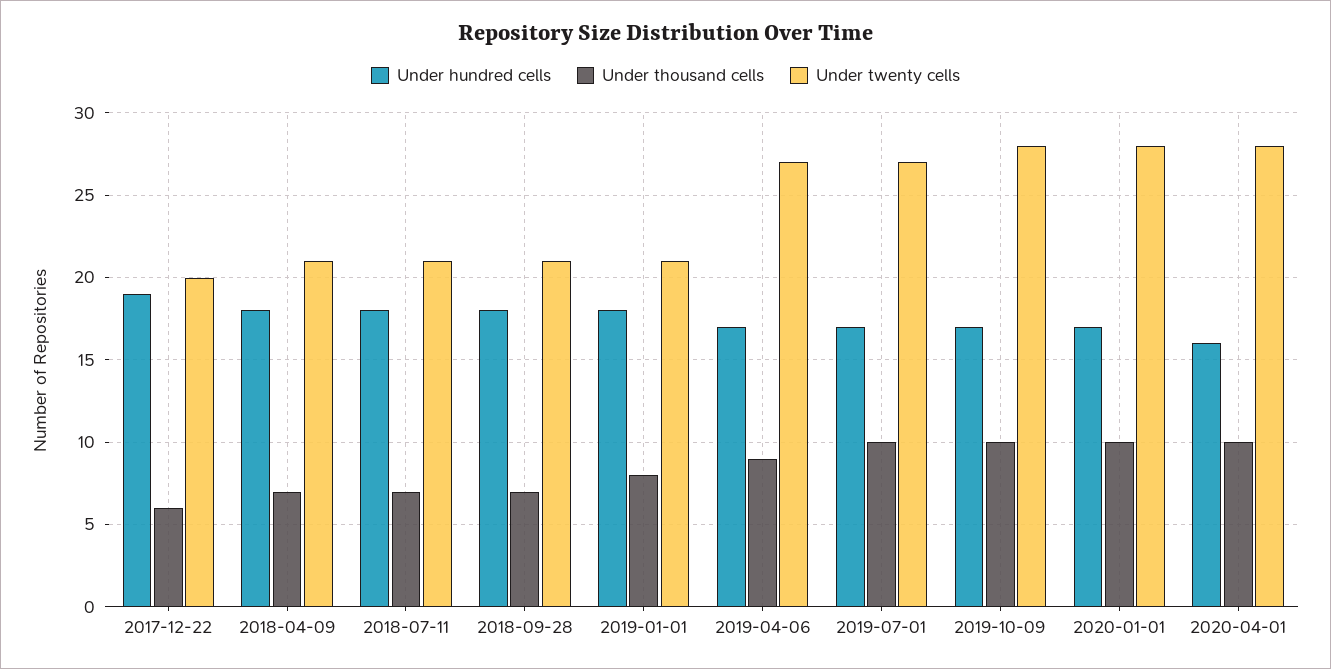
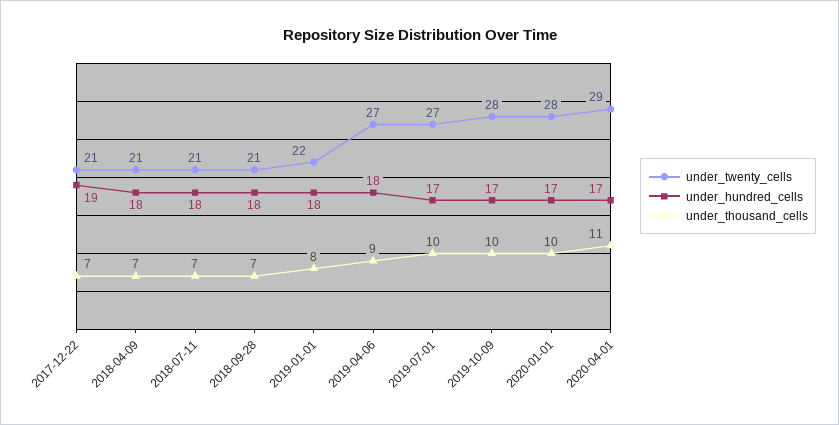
  {
    "Under hundred cells": {
      "2017-12-22": 19,
      "2018-04-09": 18,
      "2018-07-11": 18,
      "2018-09-28": 18,
      "2019-01-01": 18,
-     "2019-04-06": 17,
+     "2019-04-06": 18,
      "2019-07-01": 17,
      "2019-10-09": 17,
      "2020-01-01": 17,
-     "2020-04-01": 16
+     "2020-04-01": 17
    },
    "Under thousand cells": {
-     "2017-12-22": 6,
+     "2017-12-22": 7,
      "2018-04-09": 7,
      "2018-07-11": 7,
      "2018-09-28": 7,
      "2019-01-01": 8,
      "2019-04-06": 9,
      "2019-07-01": 10,
      "2019-10-09": 10,
      "2020-01-01": 10,
-     "2020-04-01": 10
+     "2020-04-01": 11
    },
    "Under twenty cells": {
-     "2017-12-22": 20,
+     "2017-12-22": 21,
      "2018-04-09": 21,
      "2018-07-11": 21,
      "2018-09-28": 21,
-     "2019-01-01": 21,
+     "2019-01-01": 22,
      "2019-04-06": 27,
      "2019-07-01": 27,
      "2019-10-09": 28,
      "2020-01-01": 28,
-     "2020-04-01": 28
+     "2020-04-01": 29
    }
  }

